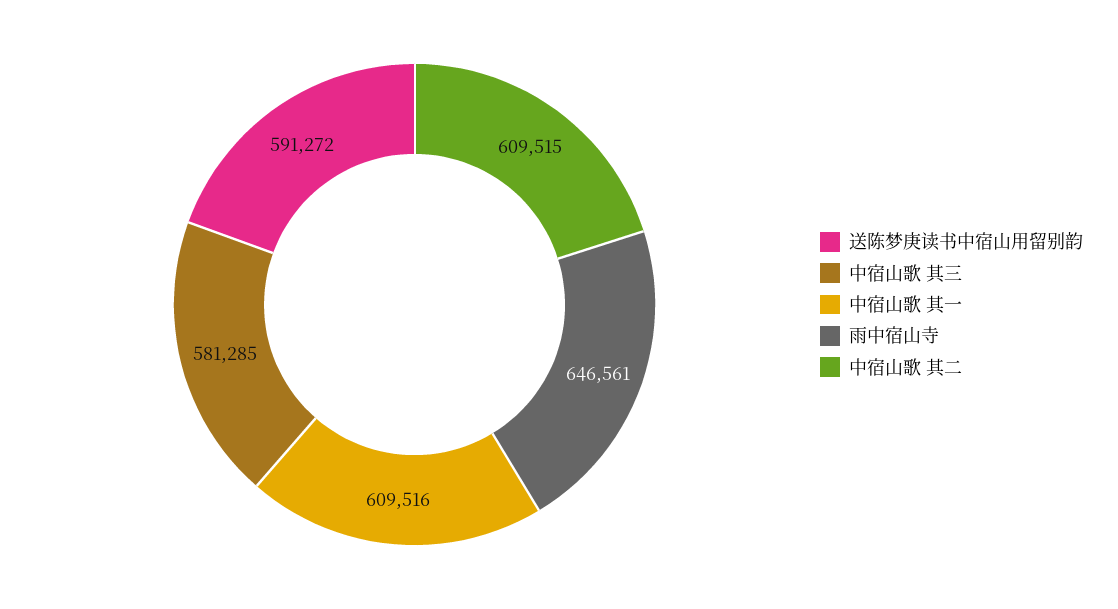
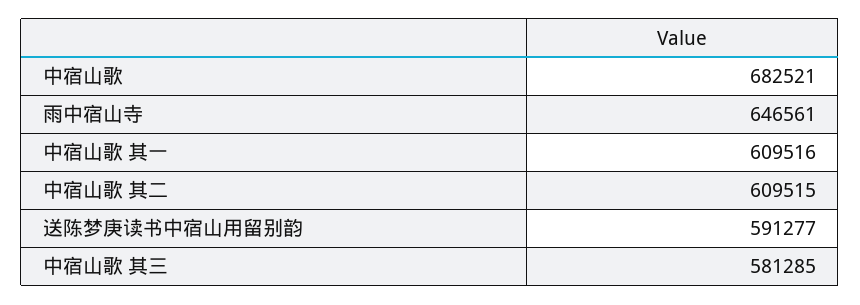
  {
-   "送陈梦庚读书中宿山用留别韵": 591272,
+   "送陈梦庚读书中宿山用留别韵": 591277,
    "中宿山歌 其三": 581285,
    "中宿山歌 其一": 609516,
    "雨中宿山寺": 646561,
-   "中宿山歌 其二": 609515
+   "中宿山歌 其二": 609515,
+   "中宿山歌": 682521
  }

